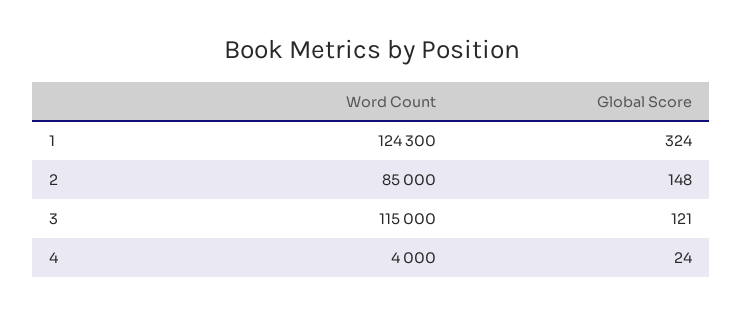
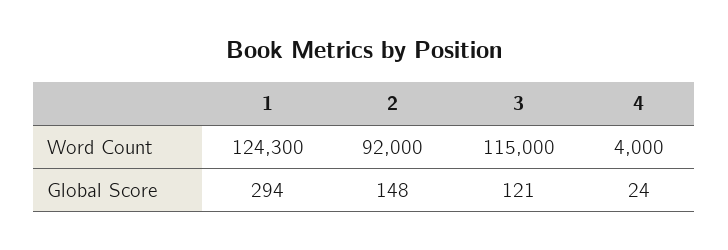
  {
    "Word Count": {
      "1": 124300,
-     "2": 85000,
+     "2": 92000,
      "3": 115000,
      "4": 4000
    },
    "Global Score": {
-     "1": 324,
+     "1": 294,
      "2": 148,
      "3": 121,
      "4": 24
    }
  }

